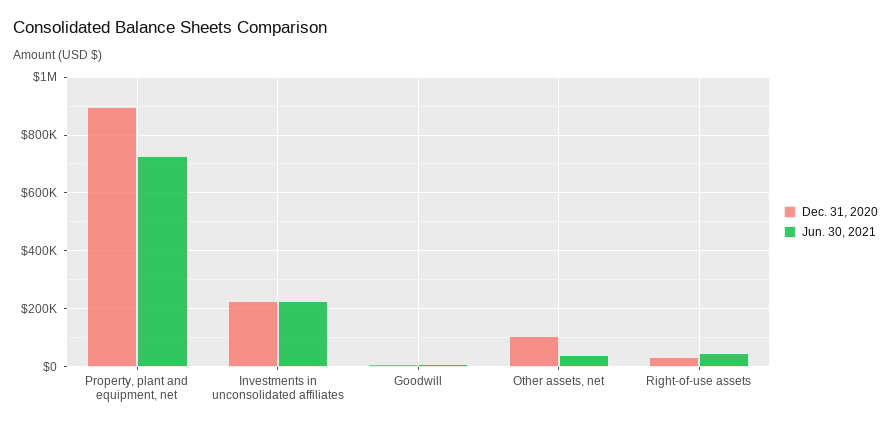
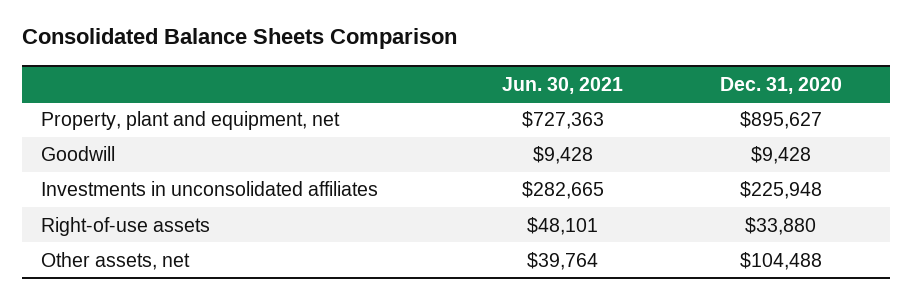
  {
    "Dec. 31, 2020": {
      "Property, plant and equipment, net": 895627,
      "Investments in unconsolidated affiliates": 225948,
      "Goodwill": 9428,
      "Other assets, net": 104488,
      "Right-of-use assets": 33880
    },
    "Jun. 30, 2021": {
      "Property, plant and equipment, net": 727363,
-     "Investments in unconsolidated affiliates": 225000,
+     "Investments in unconsolidated affiliates": 282665,
      "Goodwill": 9428,
      "Other assets, net": 39764,
      "Right-of-use assets": 48101
    }
  }

